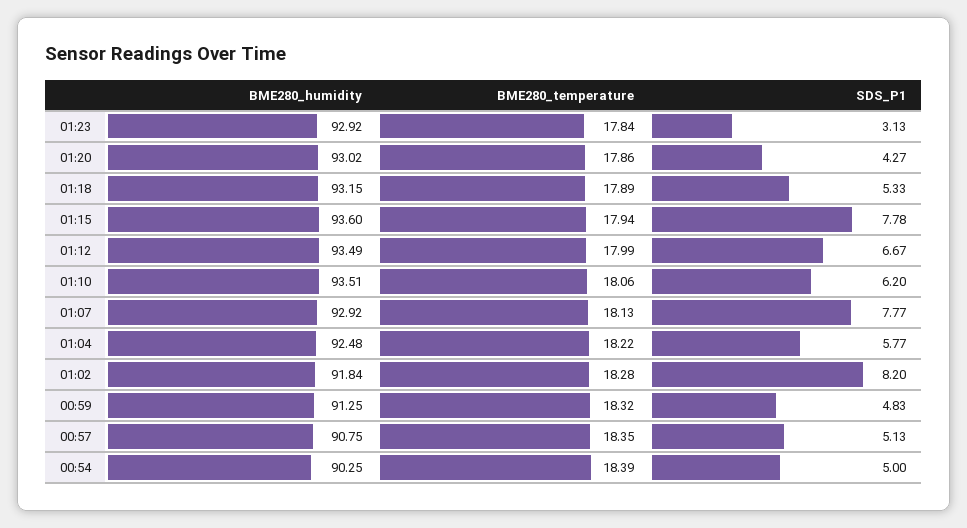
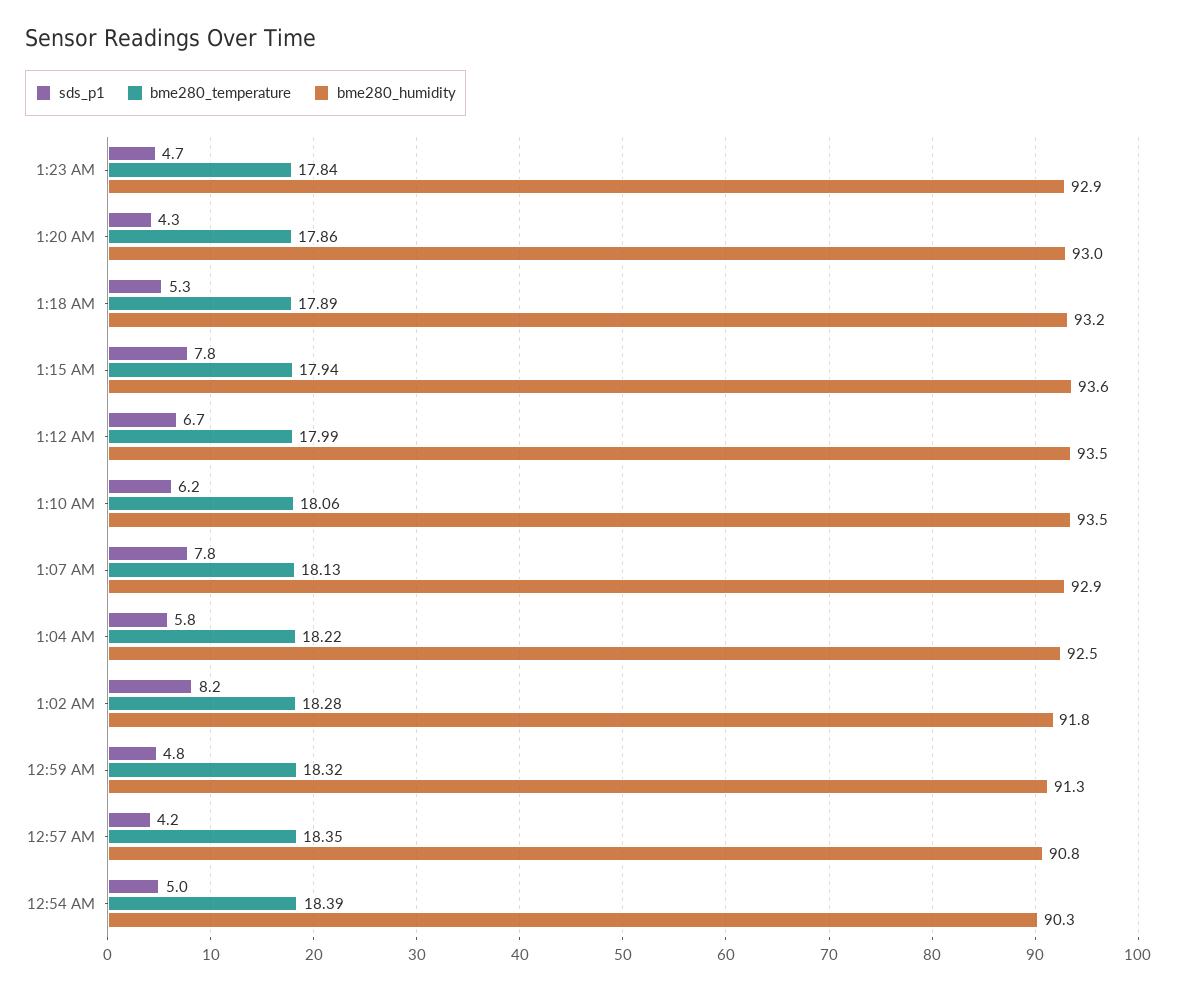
  {
    "BME280_humidity": {
      "01:23": 92.92,
      "01:20": 93.02,
      "01:18": 93.15,
      "01:15": 93.6,
      "01:12": 93.49,
      "01:10": 93.51,
      "01:07": 92.92,
      "01:04": 92.48,
      "01:02": 91.84,
      "00:59": 91.25,
      "00:57": 90.75,
      "00:54": 90.25
    },
    "BME280_temperature": {
      "01:23": 17.84,
      "01:20": 17.86,
      "01:18": 17.89,
      "01:15": 17.94,
      "01:12": 17.99,
      "01:10": 18.06,
      "01:07": 18.13,
      "01:04": 18.22,
      "01:02": 18.28,
      "00:59": 18.32,
      "00:57": 18.35,
      "00:54": 18.39
    },
    "SDS_P1": {
-     "01:23": 3.13,
+     "01:23": 4.7,
      "01:20": 4.27,
      "01:18": 5.33,
      "01:15": 7.78,
      "01:12": 6.67,
      "01:10": 6.2,
      "01:07": 7.77,
      "01:04": 5.77,
      "01:02": 8.2,
      "00:59": 4.83,
-     "00:57": 5.13,
+     "00:57": 4.2,
      "00:54": 5
    }
  }

